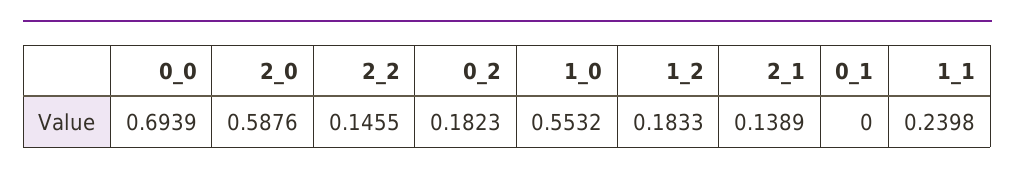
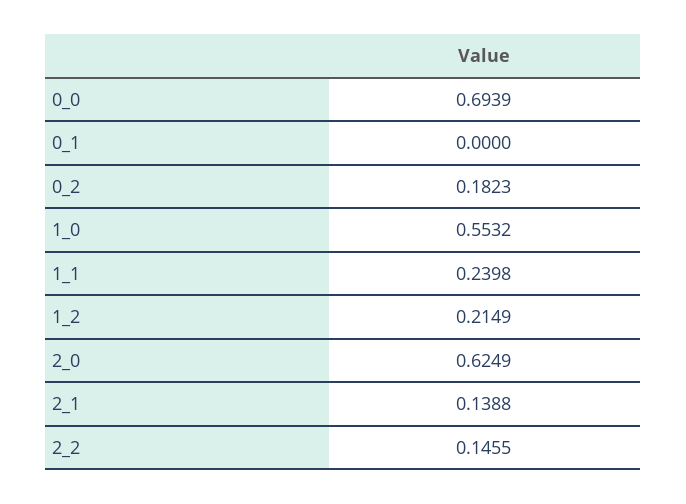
  {
    "0_0": 0.6939,
-   "2_0": 0.5876,
+   "2_0": 0.6249,
    "2_2": 0.1455,
    "0_2": 0.1823,
    "1_0": 0.5532,
-   "1_2": 0.1833,
+   "1_2": 0.2149,
-   "2_1": 0.1389,
+   "2_1": 0.1388,
    "0_1": 0,
    "1_1": 0.2398
  }

